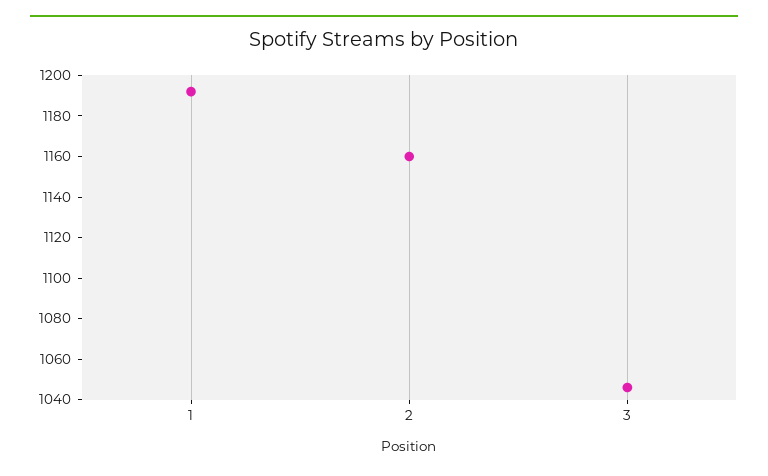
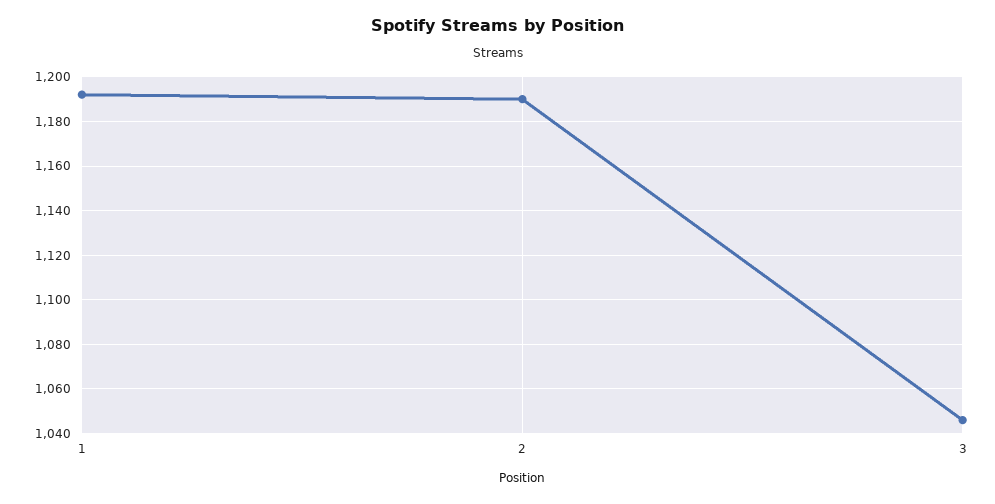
  {
    "1": 1190,
-   "2": 1160,
+   "2": 1190,
    "3": 1045
  }

